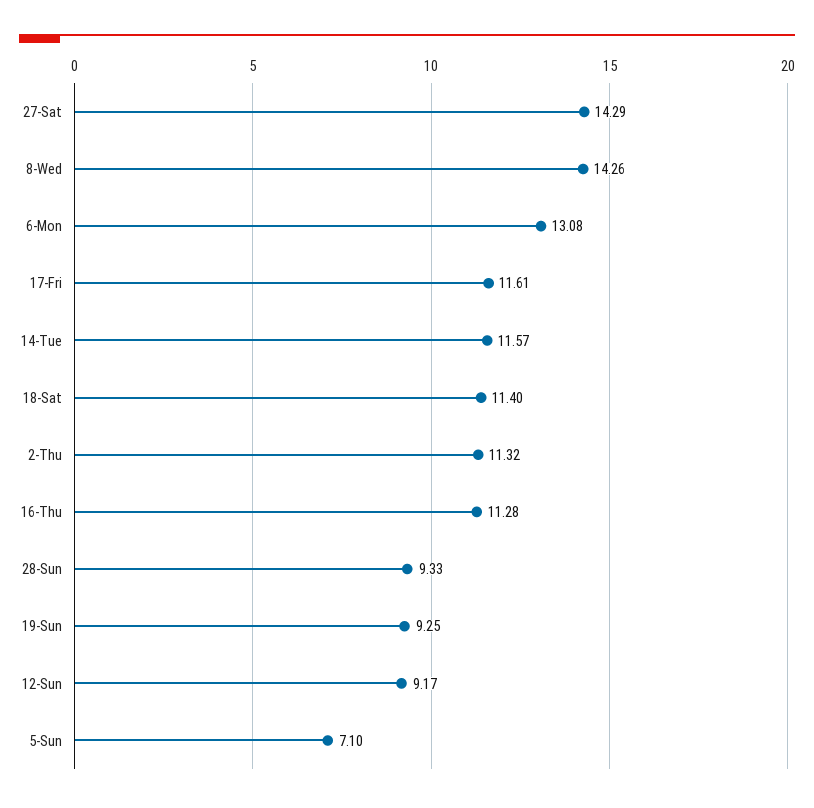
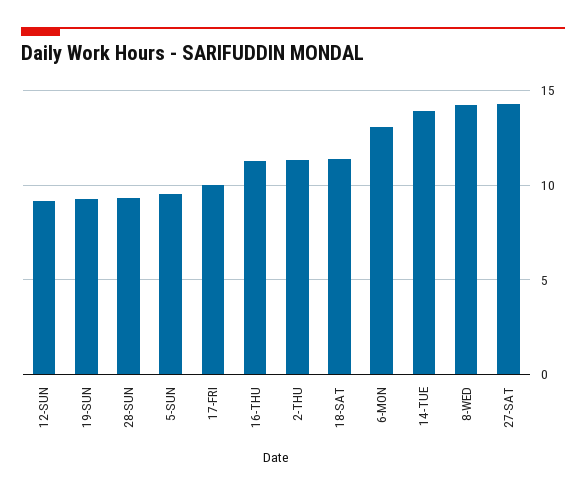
  {
    "27-Sat": 14.29,
    "8-Wed": 14.26,
    "6-Mon": 13.08,
-   "17-Fri": 11.61,
+   "17-Fri": 10,
-   "14-Tue": 11.57,
+   "14-Tue": 14,
    "18-Sat": 11.4,
    "2-Thu": 11.32,
    "16-Thu": 11.28,
    "28-Sun": 9.33,
    "19-Sun": 9.25,
    "12-Sun": 9.17,
-   "5-Sun": 7.1
+   "5-Sun": 9.5
  }

